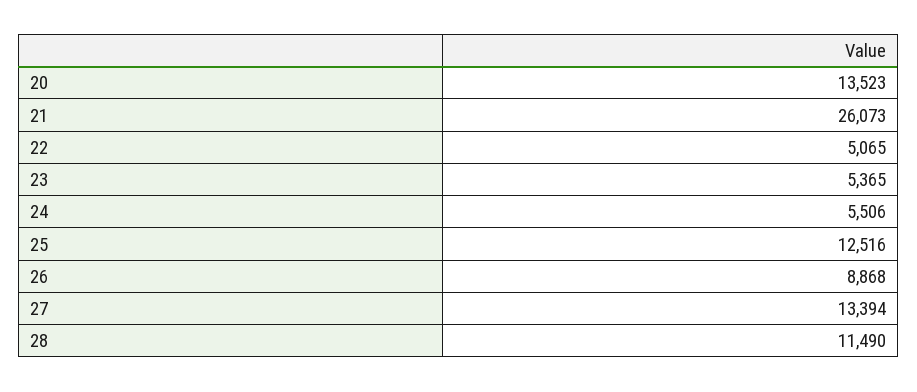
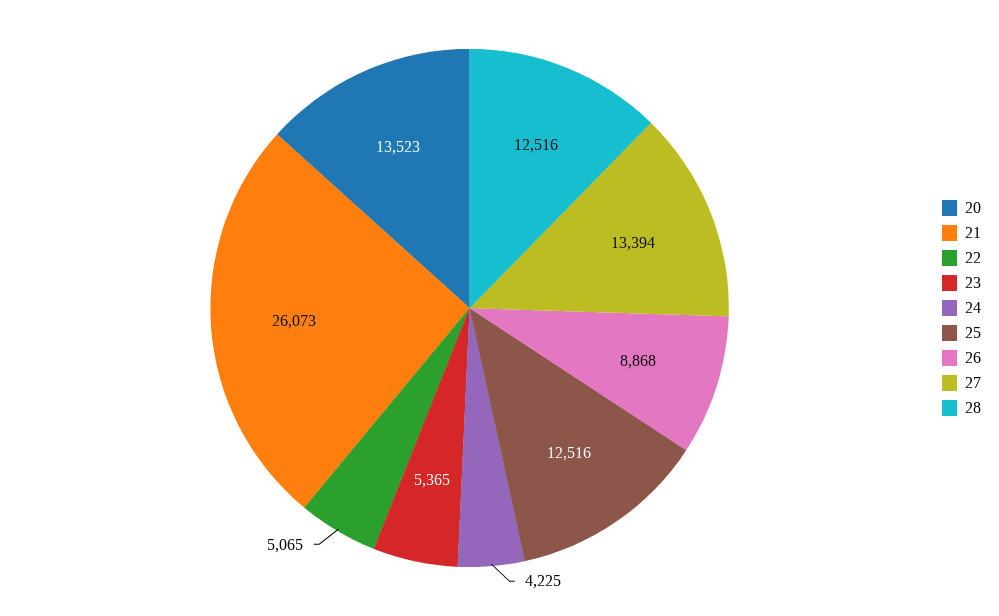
  {
    "20": 13523,
    "21": 26073,
    "22": 5065,
    "23": 5365,
-   "24": 5506,
+   "24": 4225,
    "25": 12516,
    "26": 8868,
    "27": 13394,
-   "28": 11490
+   "28": 12516
  }

